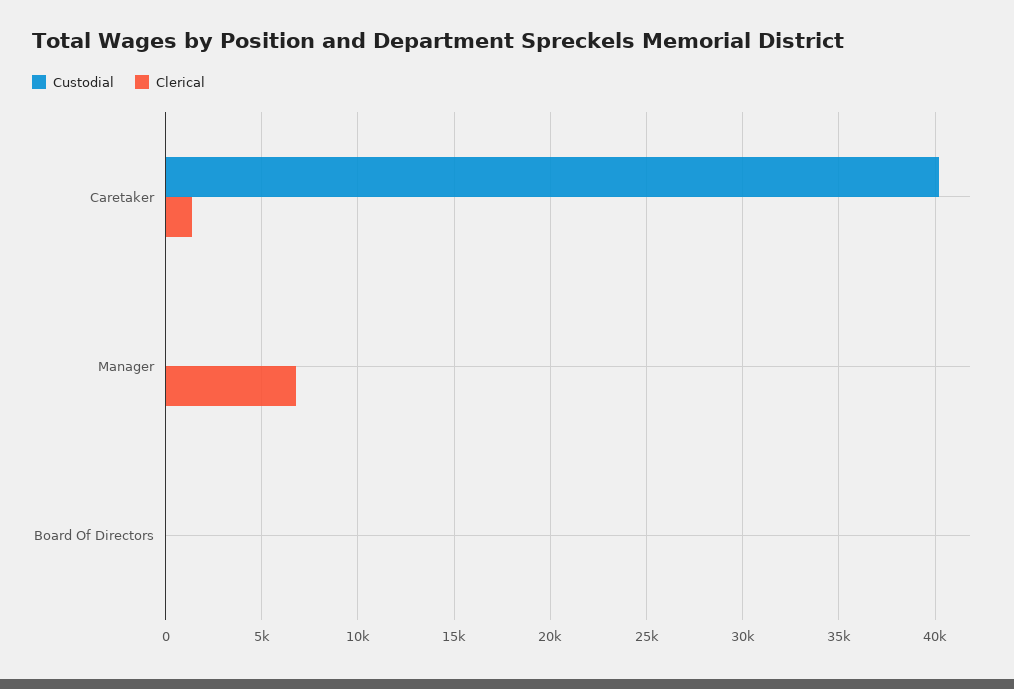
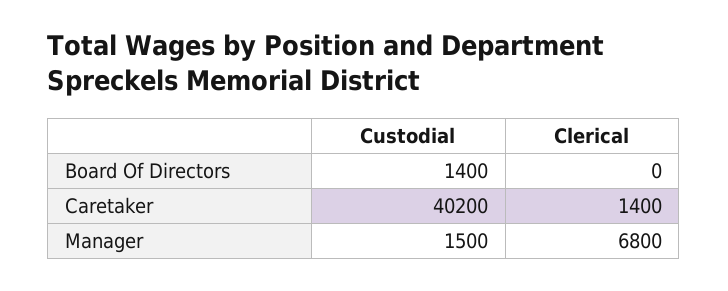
  {
    "Custodial": {
      "Caretaker": 40200,
-     "Manager": 0,
+     "Manager": 1500,
-     "Board Of Directors": 0
+     "Board Of Directors": 1400
    },
    "Clerical": {
      "Caretaker": 1400,
      "Manager": 6800,
      "Board Of Directors": 0
    }
  }

